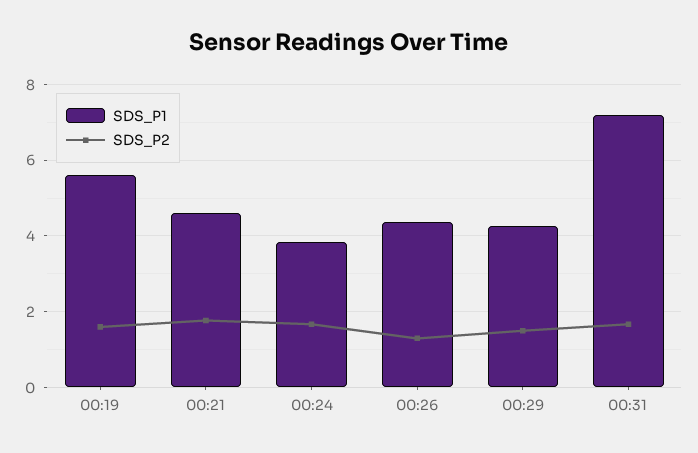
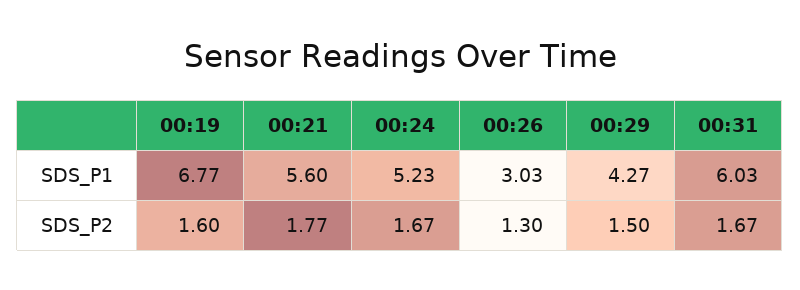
  {
    "SDS_P1": {
-     "00:19": 5.6,
+     "00:19": 6.77,
-     "00:21": 4.6,
+     "00:21": 5.6,
-     "00:24": 3.8,
+     "00:24": 5.23,
-     "00:26": 4.4,
+     "00:26": 3.03,
      "00:29": 4.27,
-     "00:31": 7.2
+     "00:31": 6.03
    },
    "SDS_P2": {
      "00:19": 1.6,
      "00:21": 1.77,
      "00:24": 1.67,
      "00:26": 1.3,
      "00:29": 1.5,
      "00:31": 1.67
    }
  }

